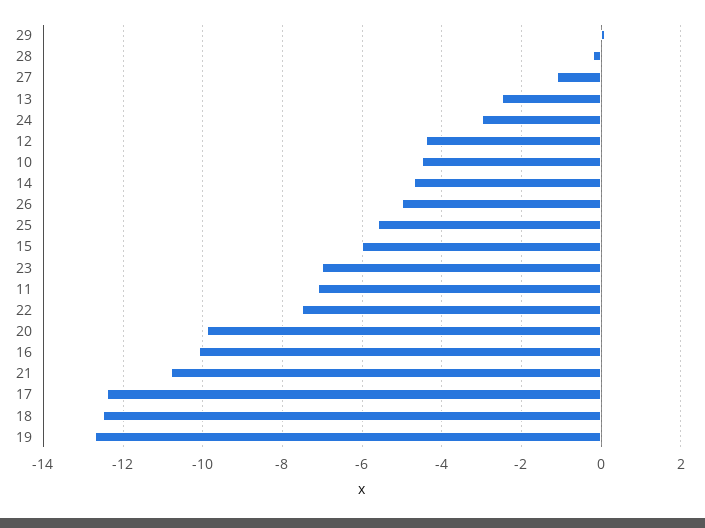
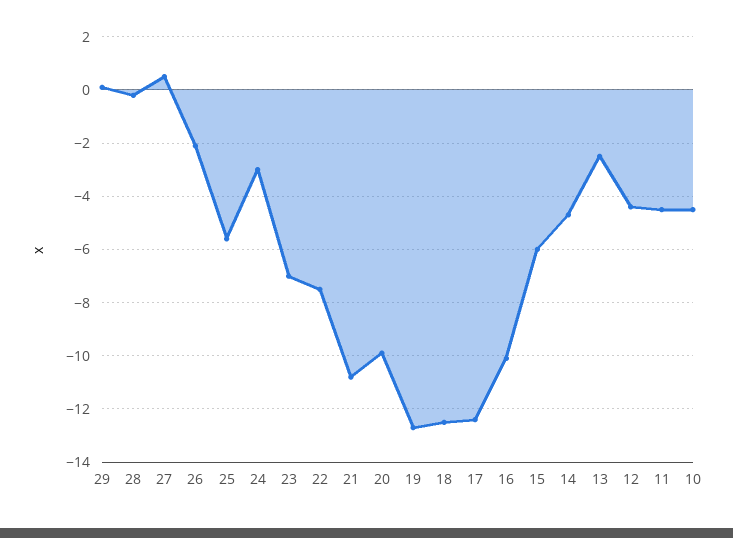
  {
    "29": 0,
    "28": 0,
-   "27": -1,
+   "27": 0.5,
    "13": -2.5,
    "24": -3,
    "12": -4.5,
    "10": -4.5,
    "14": -4.5,
-   "26": -5,
+   "26": -2,
    "25": -5.5,
    "15": -6,
    "23": -7,
-   "11": -7,
+   "11": -4.5,
    "22": -7.5,
    "20": -10,
    "16": -10,
    "21": -11,
    "17": -12.5,
    "18": -12.5,
    "19": -12.5
  }

